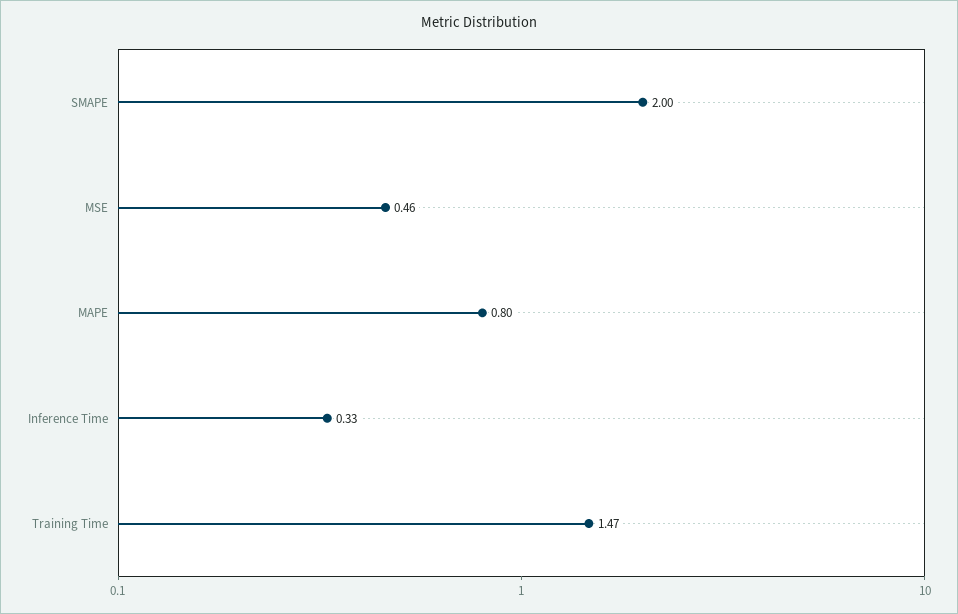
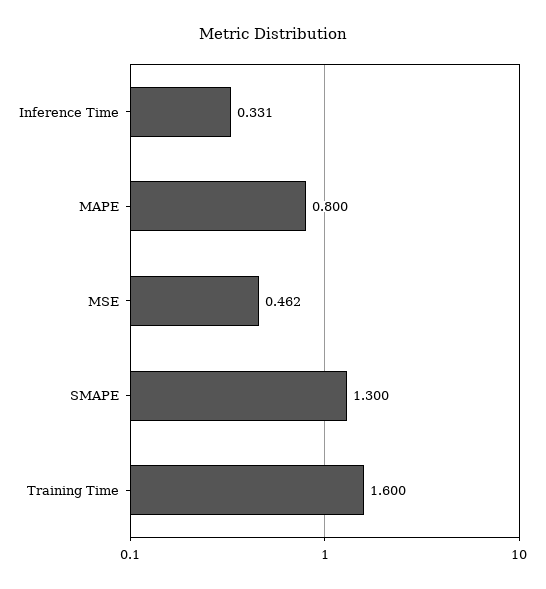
  {
-   "SMAPE": 2,
+   "SMAPE": 1.3,
    "MSE": 0.462,
    "MAPE": 0.8,
    "Inference Time": 0.331,
-   "Training Time": 1.47
+   "Training Time": 1.6
  }

